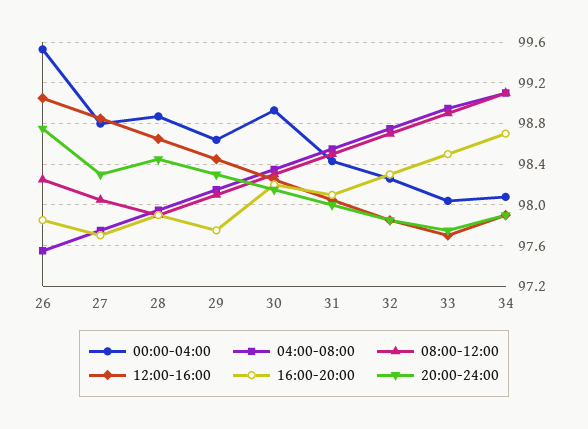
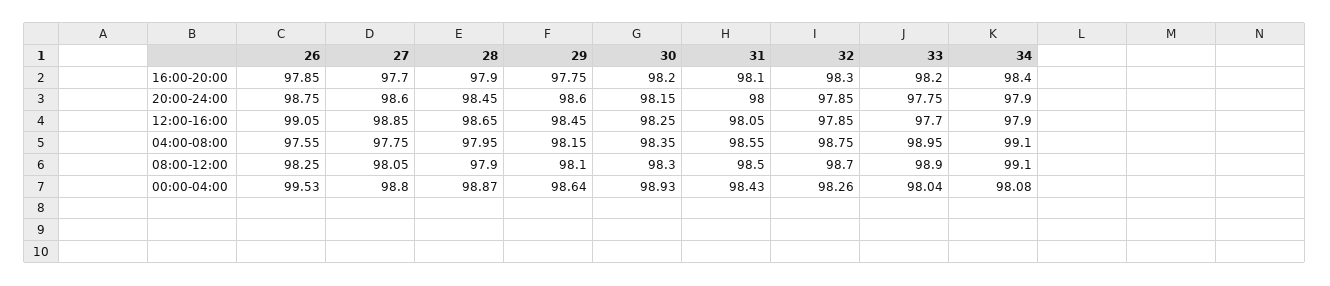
  {
    "00:00-04:00": {
      "26": 99.53,
      "27": 98.8,
      "28": 98.87,
      "29": 98.64,
      "30": 98.93,
      "31": 98.43,
      "32": 98.26,
      "33": 98.04,
      "34": 98.08
    },
    "04:00-08:00": {
      "26": 97.55,
      "27": 97.75,
      "28": 97.95,
      "29": 98.15,
      "30": 98.35,
      "31": 98.55,
      "32": 98.75,
      "33": 98.95,
      "34": 99.1
    },
    "08:00-12:00": {
      "26": 98.25,
      "27": 98.05,
      "28": 97.9,
      "29": 98.1,
      "30": 98.3,
      "31": 98.5,
      "32": 98.7,
      "33": 98.9,
      "34": 99.1
    },
    "12:00-16:00": {
      "26": 99.05,
      "27": 98.85,
      "28": 98.65,
      "29": 98.45,
      "30": 98.25,
      "31": 98.05,
      "32": 97.85,
      "33": 97.7,
      "34": 97.9
    },
    "16:00-20:00": {
      "26": 97.85,
      "27": 97.7,
      "28": 97.9,
      "29": 97.75,
      "30": 98.2,
      "31": 98.1,
      "32": 98.3,
-     "33": 98.5,
+     "33": 98.2,
-     "34": 98.7
+     "34": 98.4
    },
    "20:00-24:00": {
      "26": 98.75,
-     "27": 98.3,
+     "27": 98.6,
      "28": 98.45,
-     "29": 98.3,
+     "29": 98.6,
      "30": 98.15,
      "31": 98,
      "32": 97.85,
      "33": 97.75,
      "34": 97.9
    }
  }

